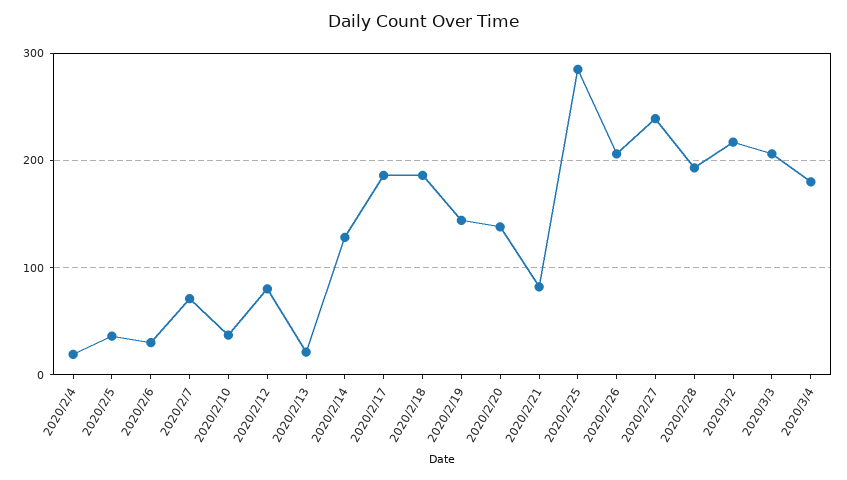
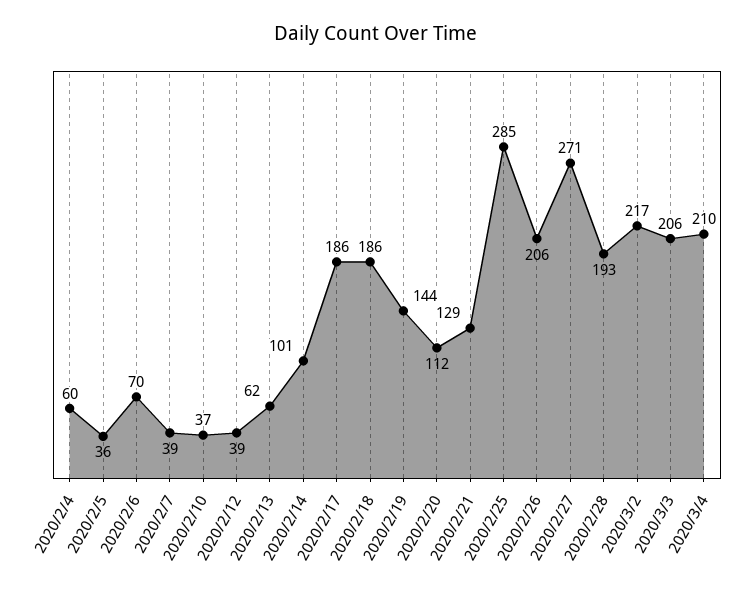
  {
-   "2020/2/4": 20,
+   "2020/2/4": 60,
    "2020/2/5": 36,
-   "2020/2/6": 30,
+   "2020/2/6": 70,
-   "2020/2/7": 70,
+   "2020/2/7": 39,
    "2020/2/10": 37,
-   "2020/2/12": 80,
+   "2020/2/12": 39,
-   "2020/2/13": 20,
+   "2020/2/13": 62,
-   "2020/2/14": 130,
+   "2020/2/14": 101,
    "2020/2/17": 186,
    "2020/2/18": 186,
    "2020/2/19": 144,
-   "2020/2/20": 140,
+   "2020/2/20": 112,
-   "2020/2/21": 80,
+   "2020/2/21": 129,
    "2020/2/25": 285,
    "2020/2/26": 206,
-   "2020/2/27": 240,
+   "2020/2/27": 271,
    "2020/2/28": 193,
    "2020/3/2": 217,
    "2020/3/3": 206,
-   "2020/3/4": 180
+   "2020/3/4": 210
  }

